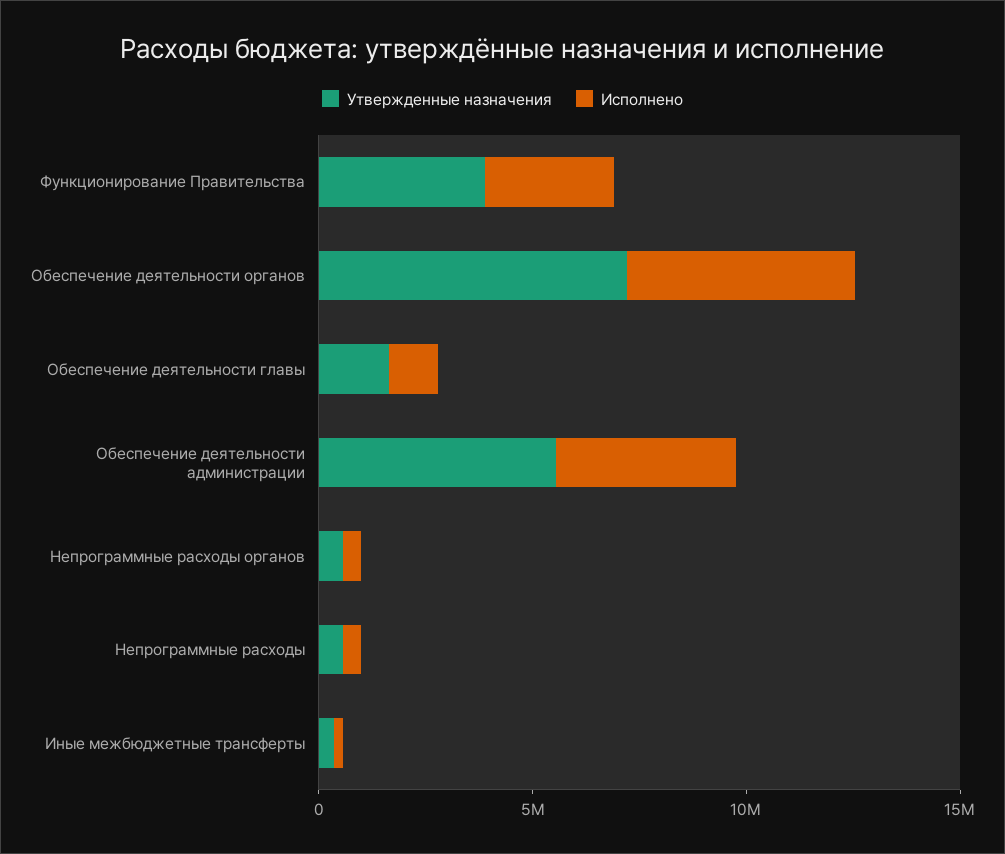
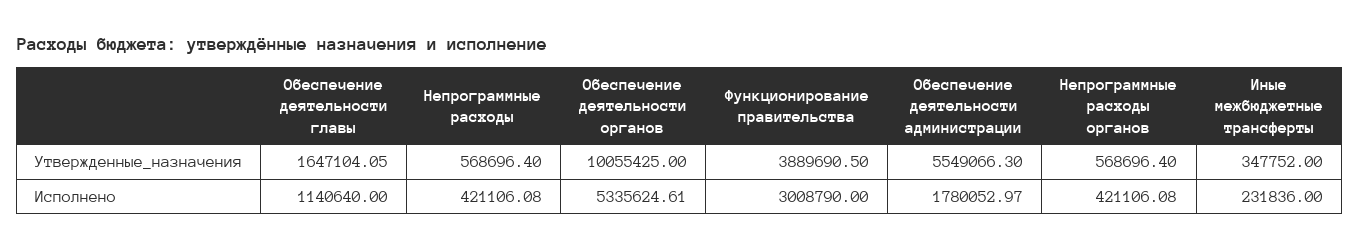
  {
    "Утвержденные назначения": {
      "Функционирование Правительства": 3889690.5,
-     "Обеспечение деятельности органов": 7000000,
+     "Обеспечение деятельности органов": 10055425,
      "Обеспечение деятельности главы": 1647104.05,
      "Обеспечение деятельности администрации": 5549066.3,
      "Непрограммные расходы органов": 568696.4,
      "Непрограммные расходы": 568696.4,
      "Иные межбюджетные трансферты": 347752
    },
    "Исполнено": {
      "Функционирование Правительства": 3008790,
      "Обеспечение деятельности органов": 5335624.61,
      "Обеспечение деятельности главы": 1140640,
-     "Обеспечение деятельности администрации": 4000000,
+     "Обеспечение деятельности администрации": 1780052.97,
      "Непрограммные расходы органов": 421106.08,
      "Непрограммные расходы": 421106.08,
      "Иные межбюджетные трансферты": 231836
    }
  }

